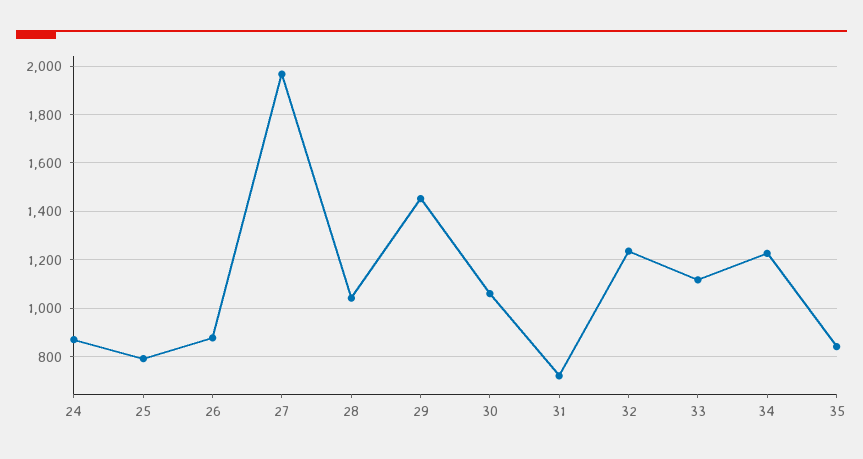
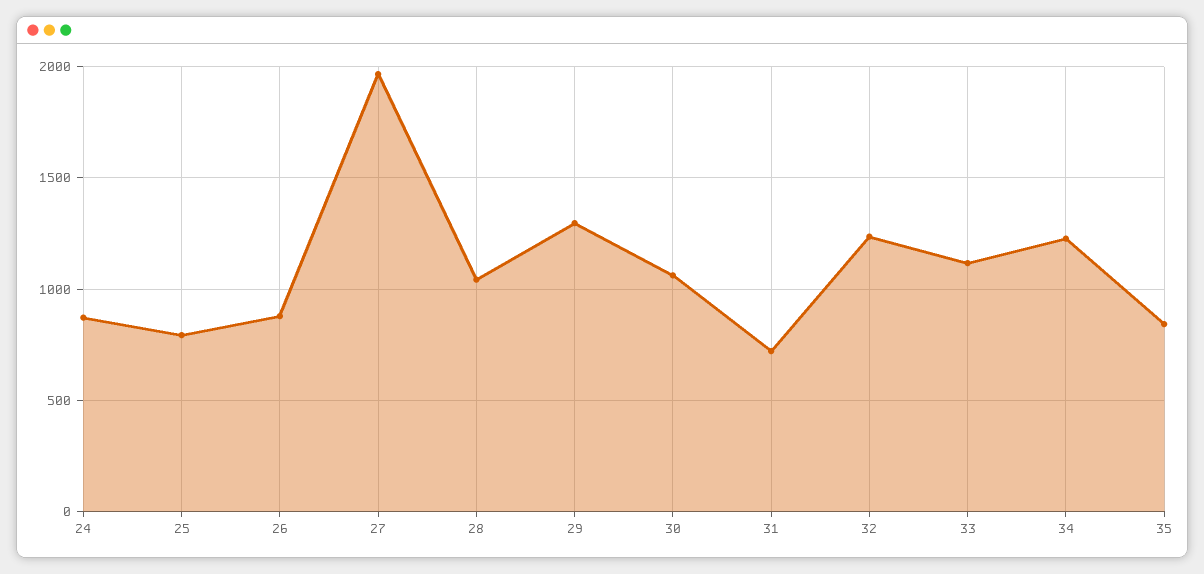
  {
    "24": 875,
    "25": 800,
    "26": 875,
    "27": 1975,
    "28": 1050,
-   "29": 1450,
+   "29": 1300,
    "30": 1050,
    "31": 725,
    "32": 1225,
    "33": 1125,
    "34": 1225,
    "35": 850
  }

